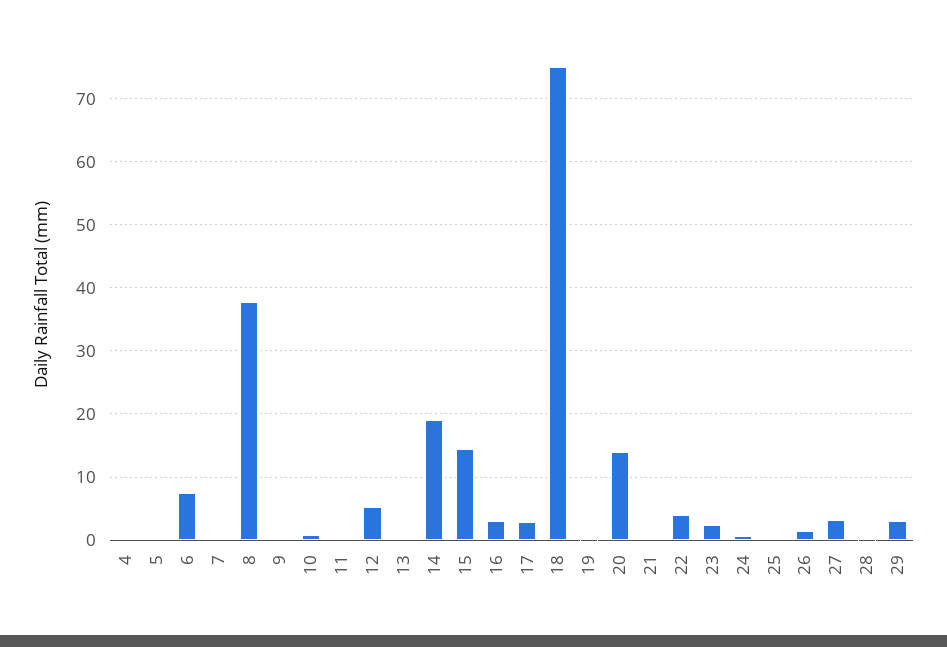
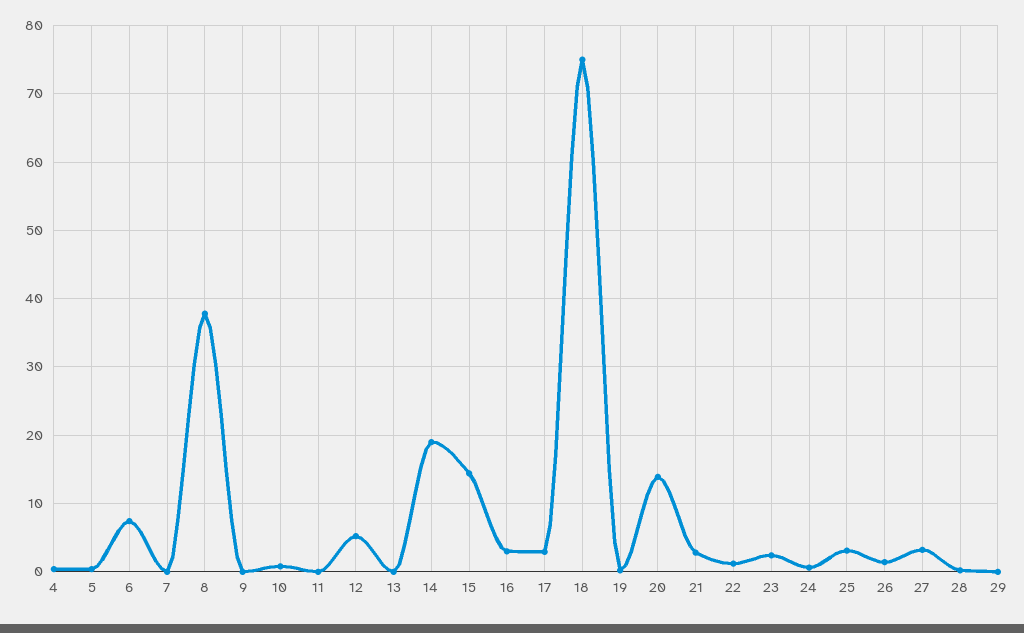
  {
    "4": 0,
    "5": 0,
    "6": 7,
    "7": 0,
    "8": 38,
    "9": 0,
    "10": 1,
    "11": 0,
    "12": 5,
    "13": 0,
    "14": 19,
    "15": 14,
    "16": 3,
    "17": 3,
    "18": 75,
    "19": 0,
    "20": 14,
-   "21": 0,
+   "21": 3,
-   "22": 4,
+   "22": 1,
    "23": 2,
    "24": 1,
-   "25": 0,
+   "25": 3,
    "26": 1,
    "27": 3,
    "28": 0,
-   "29": 3
+   "29": 0
  }

